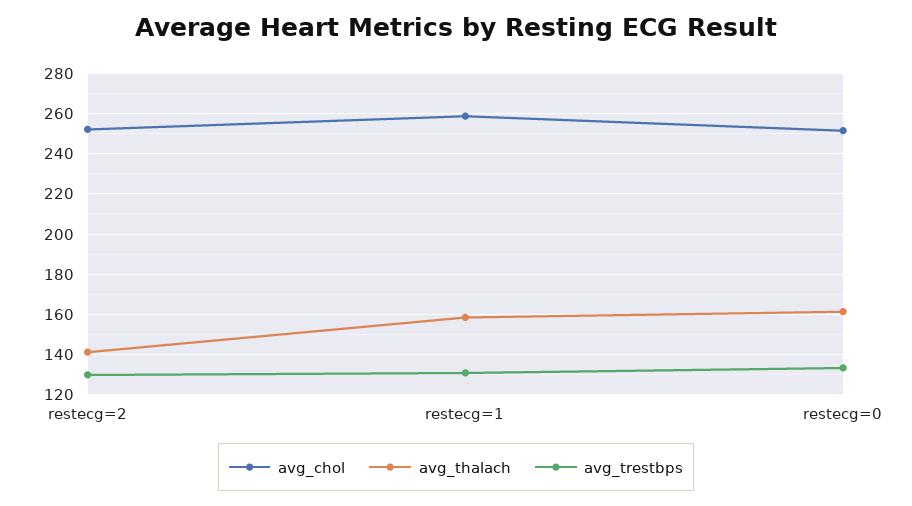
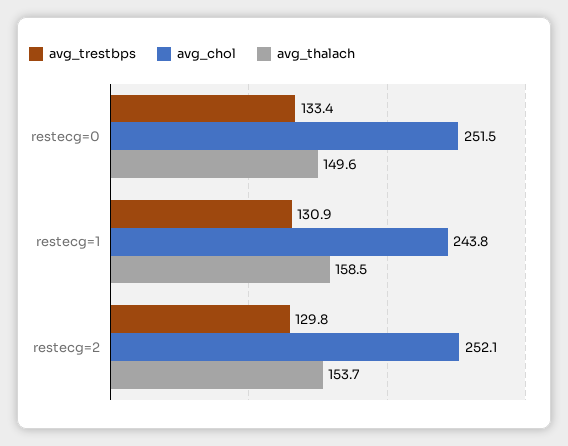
  {
    "avg_chol": {
      "restecg=2": 252.1,
-     "restecg=1": 260,
+     "restecg=1": 243.8,
      "restecg=0": 251.5
    },
    "avg_thalach": {
-     "restecg=2": 140,
+     "restecg=2": 153.7,
      "restecg=1": 158.5,
-     "restecg=0": 160
+     "restecg=0": 149.6
    },
    "avg_trestbps": {
      "restecg=2": 129.8,
      "restecg=1": 130.9,
      "restecg=0": 133.4
    }
  }

